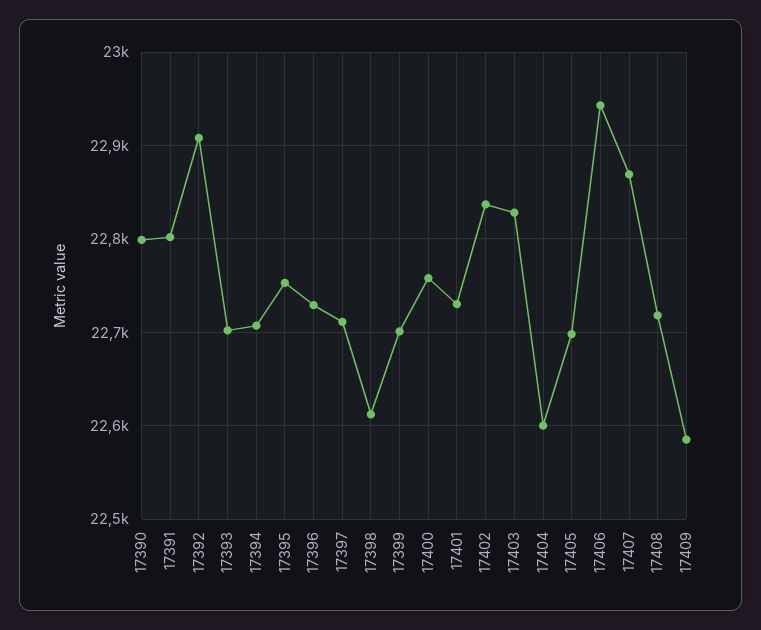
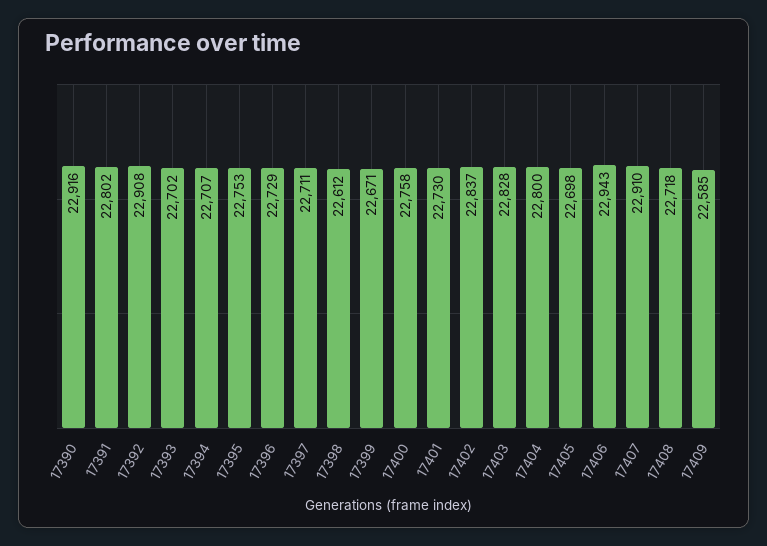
  {
-   "17390": 22800,
+   "17390": 22916,
    "17391": 22802,
    "17392": 22908,
    "17393": 22702,
    "17394": 22707,
    "17395": 22753,
    "17396": 22729,
    "17397": 22711,
    "17398": 22612,
-   "17399": 22700,
+   "17399": 22671,
    "17400": 22758,
    "17401": 22730,
    "17402": 22837,
    "17403": 22828,
-   "17404": 22600,
+   "17404": 22800,
    "17405": 22698,
    "17406": 22943,
-   "17407": 22870,
+   "17407": 22910,
    "17408": 22718,
    "17409": 22585
  }

